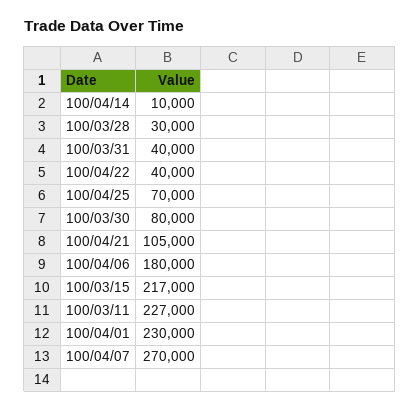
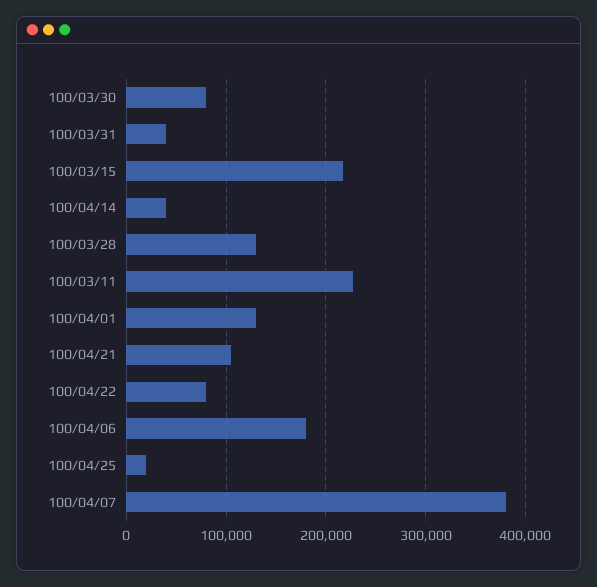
  {
-   "100/04/14": 10000,
+   "100/04/14": 40000,
-   "100/03/28": 30000,
+   "100/03/28": 130000,
    "100/03/31": 40000,
-   "100/04/22": 40000,
+   "100/04/22": 80000,
-   "100/04/25": 70000,
+   "100/04/25": 20000,
    "100/03/30": 80000,
    "100/04/21": 105000,
    "100/04/06": 180000,
    "100/03/15": 217000,
    "100/03/11": 227000,
-   "100/04/01": 230000,
+   "100/04/01": 130000,
-   "100/04/07": 270000
+   "100/04/07": 380000
  }

